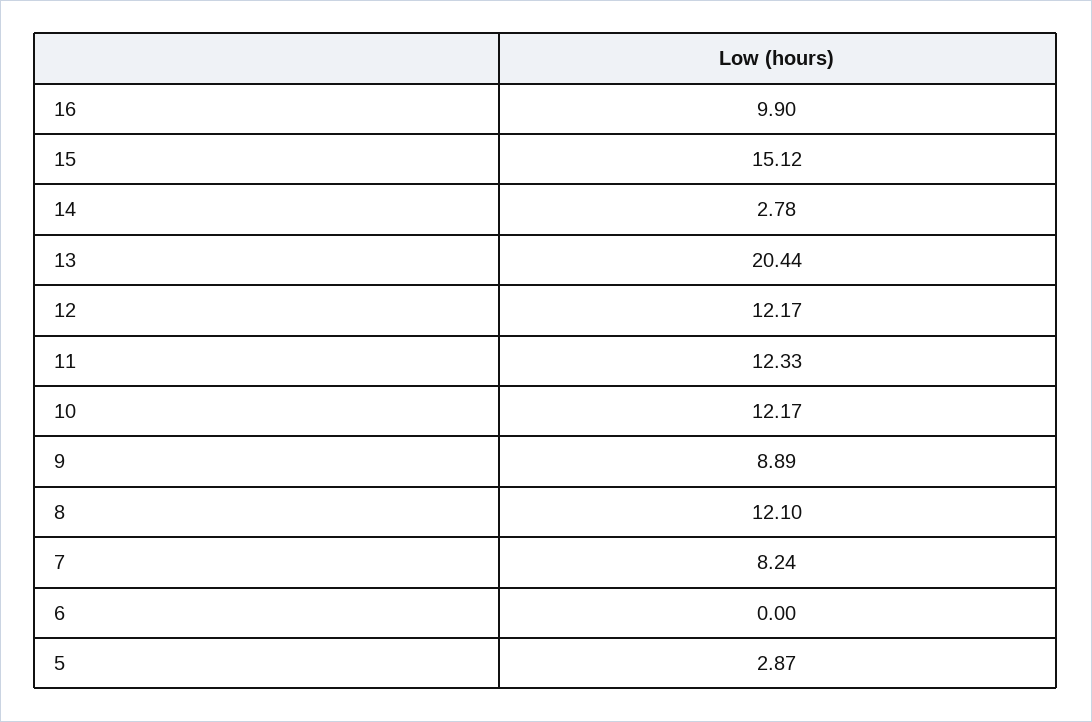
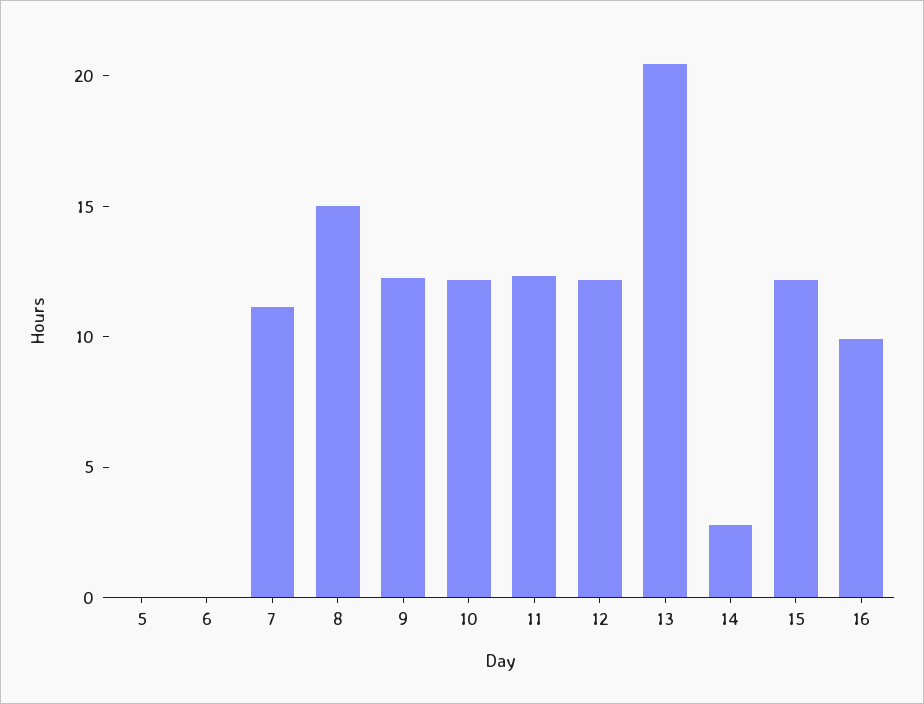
  {
    "16": 9.9,
-   "15": 15.12,
+   "15": 12,
    "14": 2.78,
    "13": 20.44,
    "12": 12.17,
    "11": 12.33,
    "10": 12.17,
-   "9": 8.89,
+   "9": 12,
-   "8": 12.1,
+   "8": 15,
-   "7": 8.24,
+   "7": 11,
    "6": 0,
-   "5": 2.87
+   "5": 0
  }

